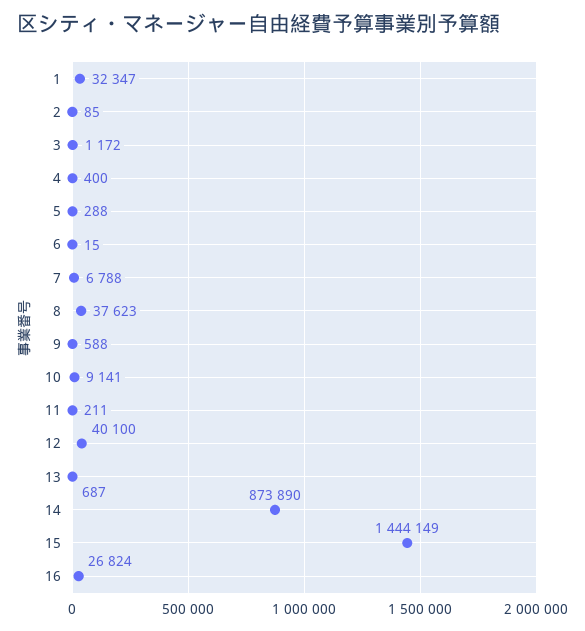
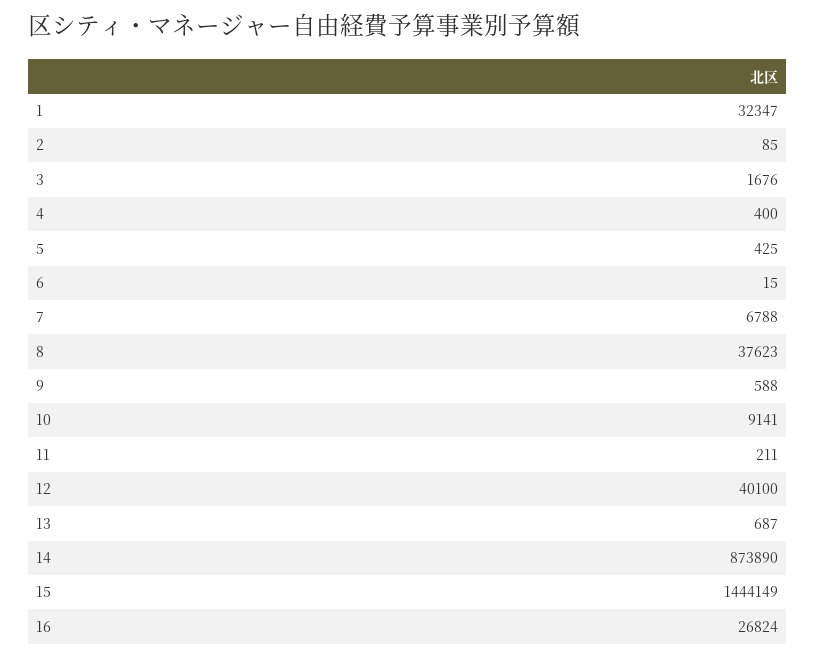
  {
    "1": 32347,
    "2": 85,
-   "3": 1172,
+   "3": 1676,
    "4": 400,
-   "5": 288,
+   "5": 425,
    "6": 15,
    "7": 6788,
    "8": 37623,
    "9": 588,
    "10": 9141,
    "11": 211,
    "12": 40100,
    "13": 687,
    "14": 873890,
    "15": 1444149,
    "16": 26824
  }

